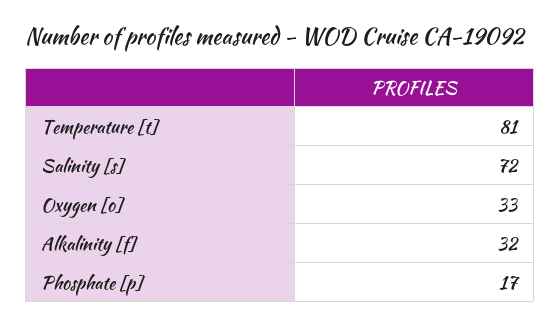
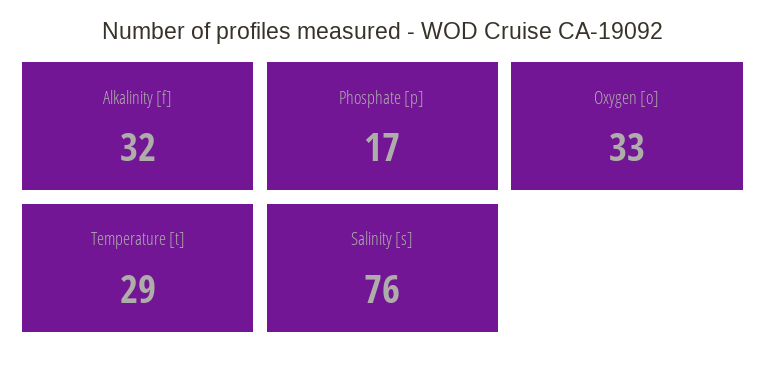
  {
-   "Temperature [t]": 81,
+   "Temperature [t]": 29,
-   "Salinity [s]": 72,
+   "Salinity [s]": 76,
    "Oxygen [o]": 33,
    "Alkalinity [f]": 32,
    "Phosphate [p]": 17
  }

